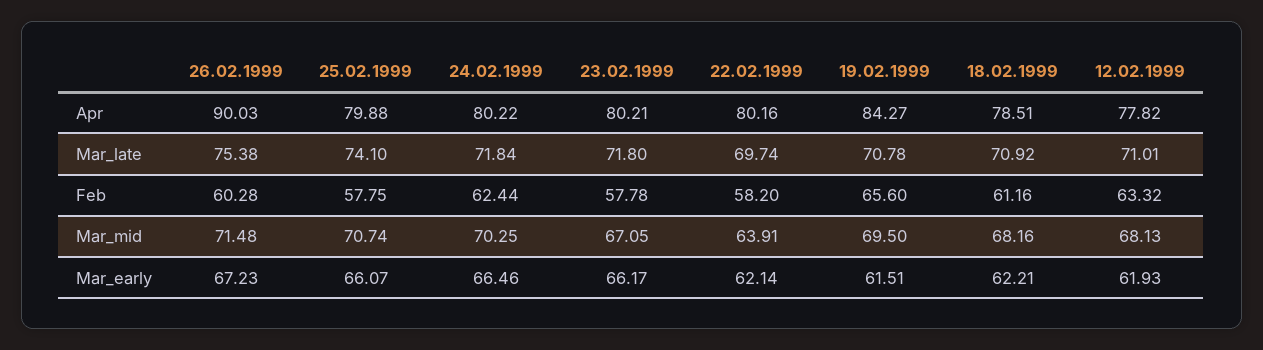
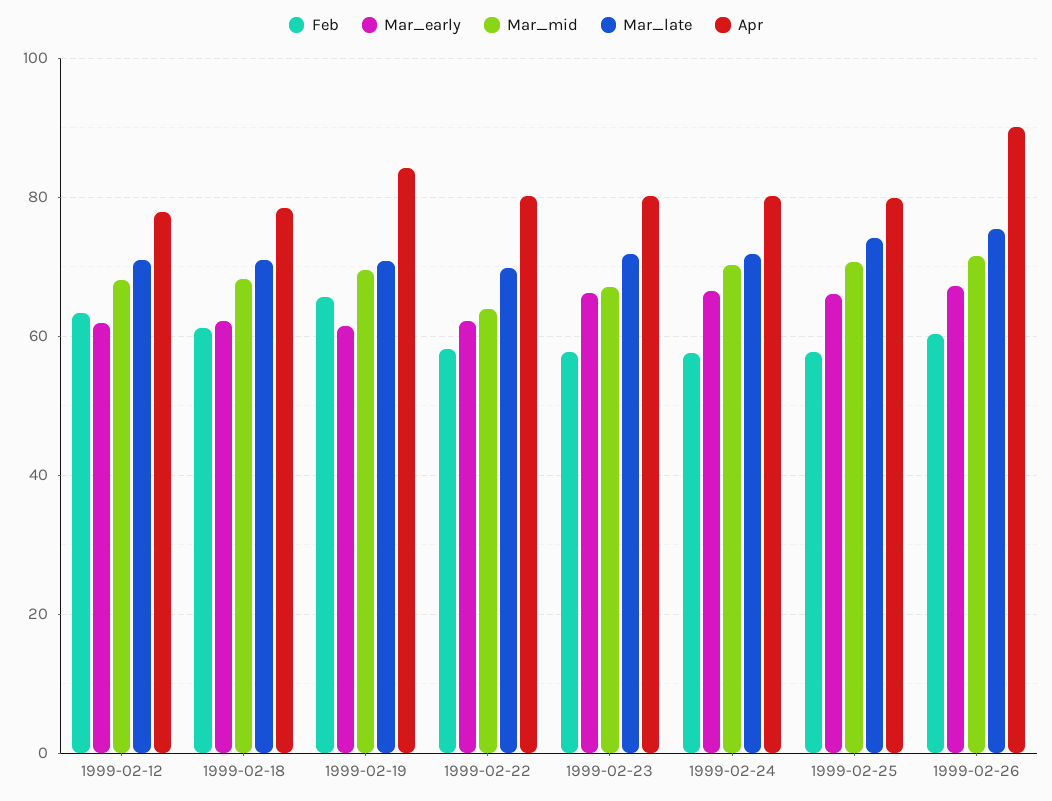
  {
    "Apr": {
      "26.02.1999": 90.03,
      "25.02.1999": 79.88,
      "24.02.1999": 80.22,
      "23.02.1999": 80.21,
      "22.02.1999": 80.16,
      "19.02.1999": 84.27,
      "18.02.1999": 78.51,
      "12.02.1999": 77.82
    },
    "Mar_late": {
      "26.02.1999": 75.38,
      "25.02.1999": 74.1,
      "24.02.1999": 71.84,
      "23.02.1999": 71.8,
      "22.02.1999": 69.74,
      "19.02.1999": 70.78,
      "18.02.1999": 70.92,
      "12.02.1999": 71.01
    },
    "Feb": {
      "26.02.1999": 60.28,
      "25.02.1999": 57.75,
-     "24.02.1999": 62.44,
+     "24.02.1999": 58,
      "23.02.1999": 57.78,
      "22.02.1999": 58.2,
      "19.02.1999": 65.6,
      "18.02.1999": 61.16,
      "12.02.1999": 63.32
    },
    "Mar_mid": {
      "26.02.1999": 71.48,
      "25.02.1999": 70.74,
      "24.02.1999": 70.25,
      "23.02.1999": 67.05,
      "22.02.1999": 63.91,
      "19.02.1999": 69.5,
      "18.02.1999": 68.16,
      "12.02.1999": 68.13
    },
    "Mar_early": {
      "26.02.1999": 67.23,
      "25.02.1999": 66.07,
      "24.02.1999": 66.46,
      "23.02.1999": 66.17,
      "22.02.1999": 62.14,
      "19.02.1999": 61.51,
      "18.02.1999": 62.21,
      "12.02.1999": 61.93
    }
  }

